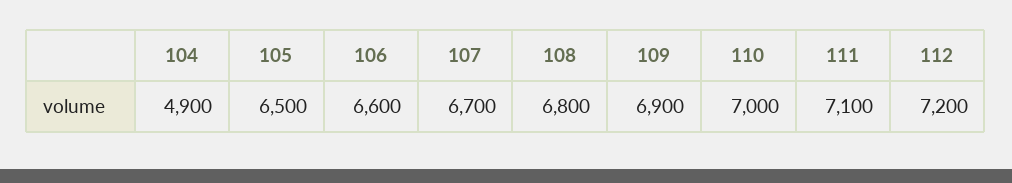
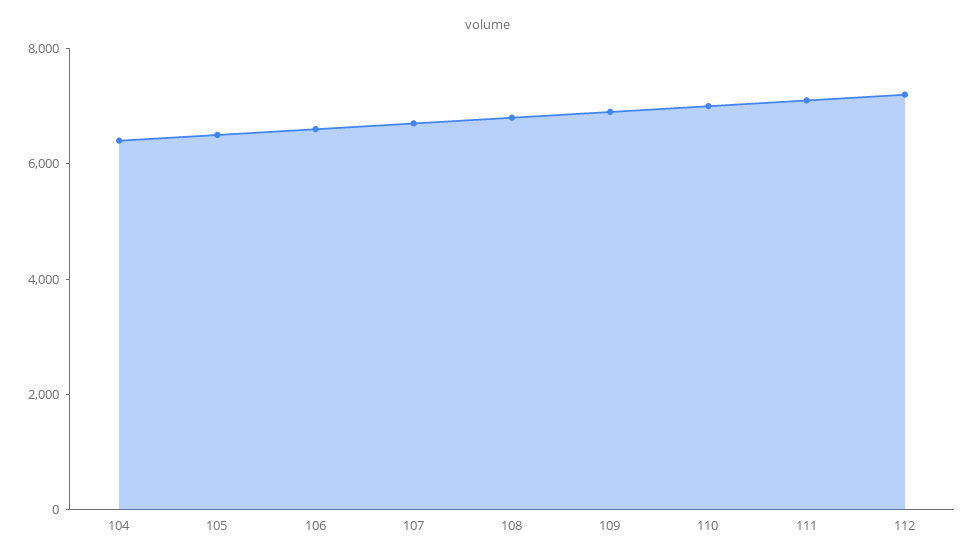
  {
-   "104": 4900,
+   "104": 6500,
    "105": 6500,
    "106": 6600,
    "107": 6700,
    "108": 6800,
    "109": 6900,
    "110": 7000,
    "111": 7100,
    "112": 7200
  }

